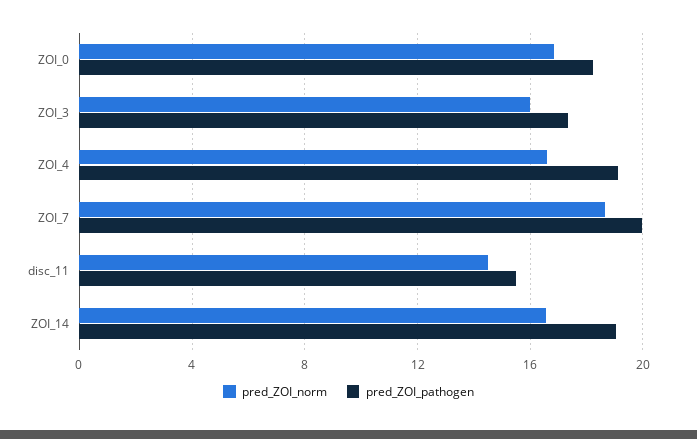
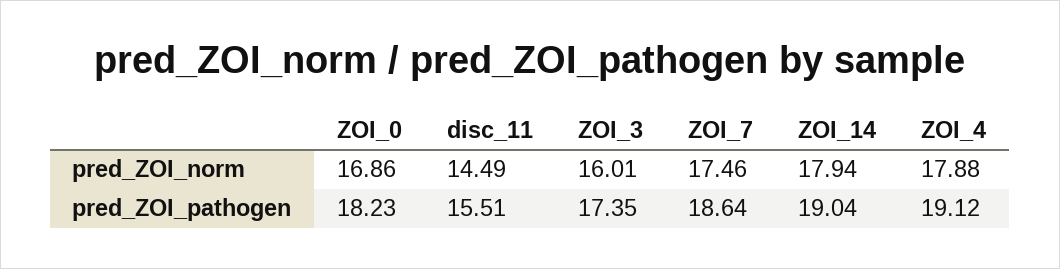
  {
    "pred_ZOI_norm": {
      "ZOI_0": 16.86,
      "ZOI_3": 16.01,
-     "ZOI_4": 16.5,
+     "ZOI_4": 17.88,
-     "ZOI_7": 18.5,
+     "ZOI_7": 17.46,
      "disc_11": 14.49,
-     "ZOI_14": 16.5
+     "ZOI_14": 17.94
    },
    "pred_ZOI_pathogen": {
      "ZOI_0": 18.23,
      "ZOI_3": 17.35,
      "ZOI_4": 19.12,
-     "ZOI_7": 20,
+     "ZOI_7": 18.64,
      "disc_11": 15.51,
      "ZOI_14": 19.04
    }
  }

